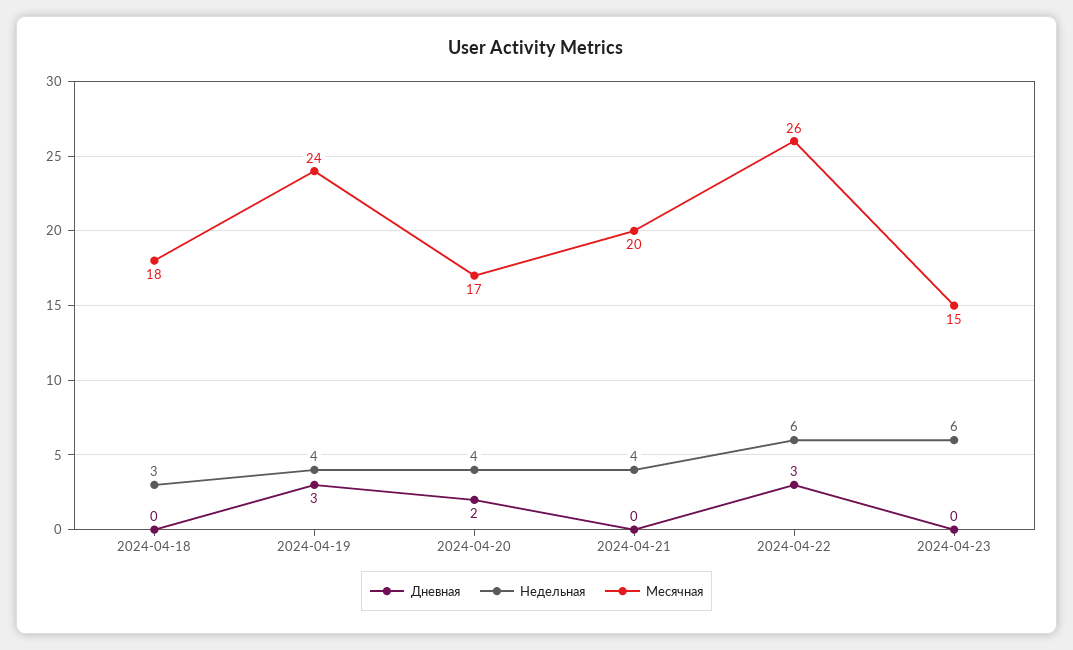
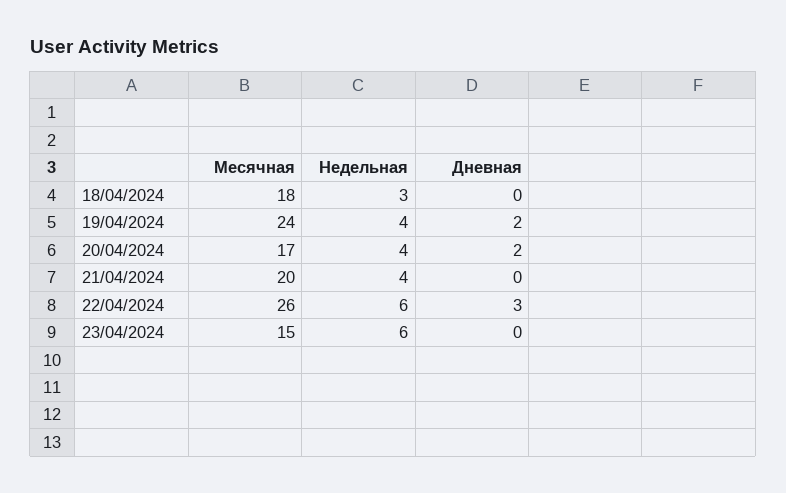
  {
    "Дневная": {
      "2024-04-18": 0,
-     "2024-04-19": 3,
+     "2024-04-19": 2,
      "2024-04-20": 2,
      "2024-04-21": 0,
      "2024-04-22": 3,
      "2024-04-23": 0
    },
    "Недельная": {
      "2024-04-18": 3,
      "2024-04-19": 4,
      "2024-04-20": 4,
      "2024-04-21": 4,
      "2024-04-22": 6,
      "2024-04-23": 6
    },
    "Месячная": {
      "2024-04-18": 18,
      "2024-04-19": 24,
      "2024-04-20": 17,
      "2024-04-21": 20,
      "2024-04-22": 26,
      "2024-04-23": 15
    }
  }

